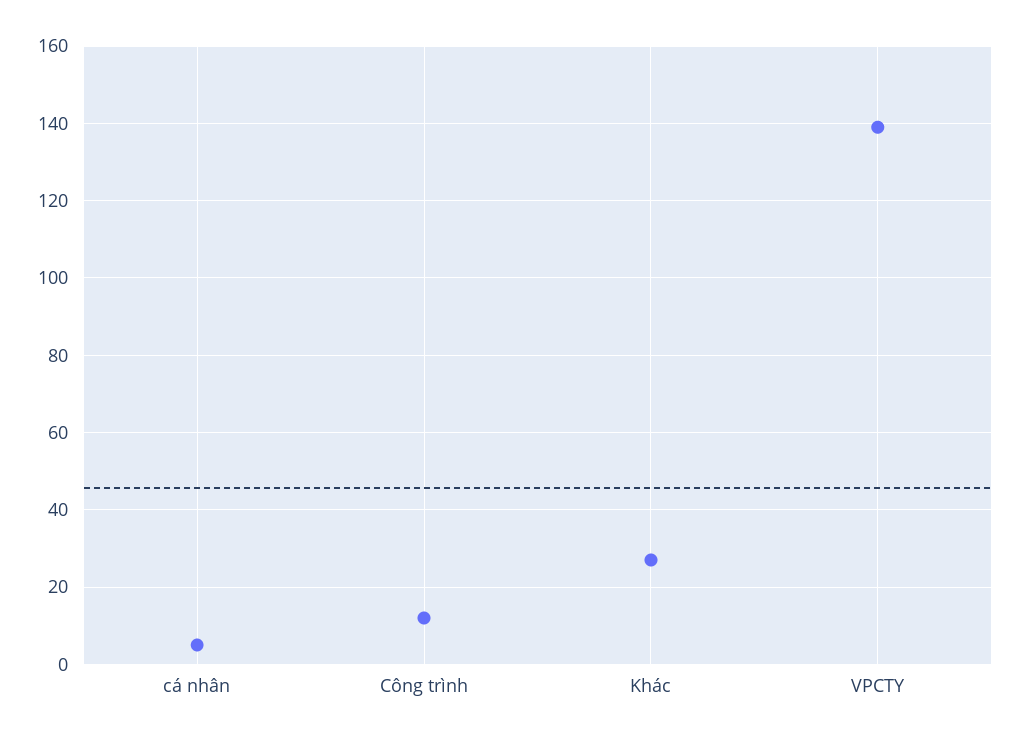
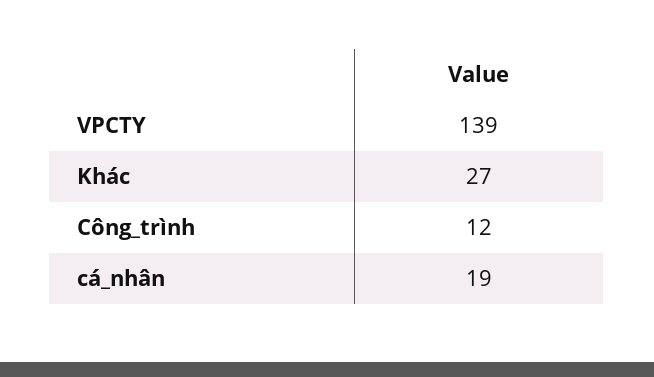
  {
-   "cá nhân": 5,
+   "cá nhân": 19,
    "Công trình": 12,
    "Khác": 27,
    "VPCTY": 139
  }

